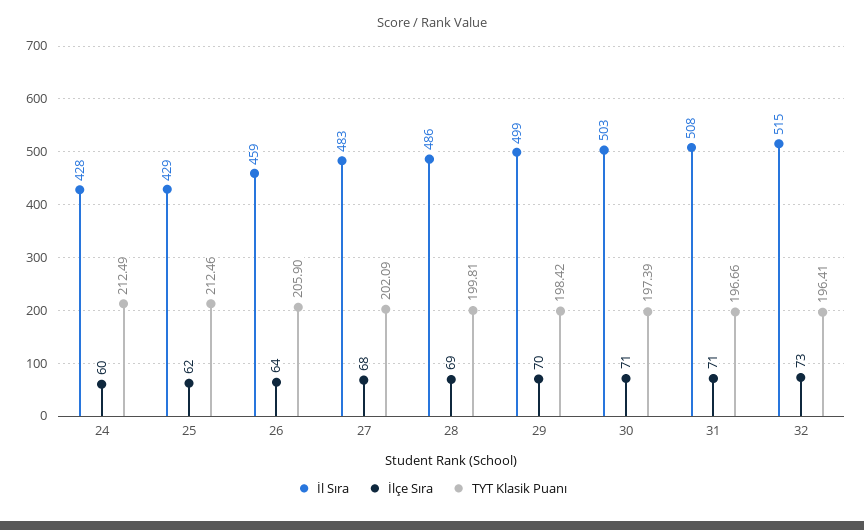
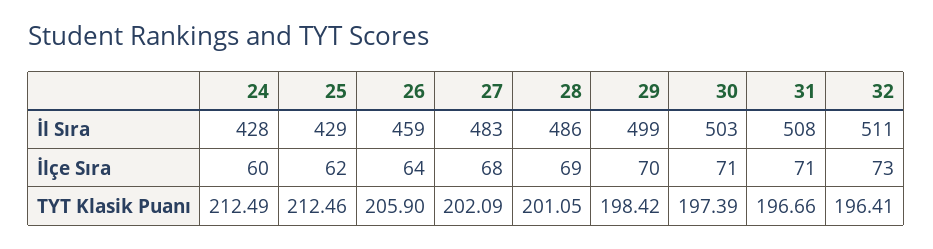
  {
    "İl Sıra": {
      "24": 428,
      "25": 429,
      "26": 459,
      "27": 483,
      "28": 486,
      "29": 499,
      "30": 503,
      "31": 508,
-     "32": 515
+     "32": 511
    },
    "İlçe Sıra": {
      "24": 60,
      "25": 62,
      "26": 64,
      "27": 68,
      "28": 69,
      "29": 70,
      "30": 71,
      "31": 71,
      "32": 73
    },
    "TYT Klasik Puanı": {
      "24": 212.49,
      "25": 212.46,
      "26": 205.9,
      "27": 202.09,
-     "28": 199.81,
+     "28": 201.05,
      "29": 198.42,
      "30": 197.39,
      "31": 196.66,
      "32": 196.41
    }
  }

